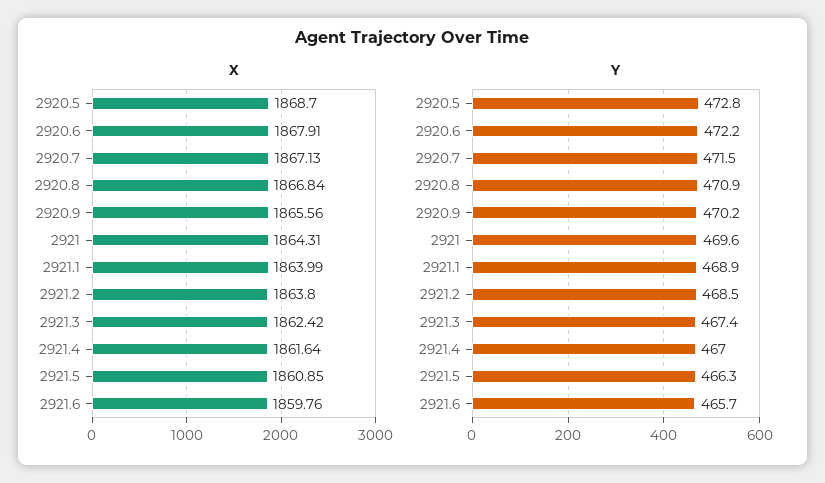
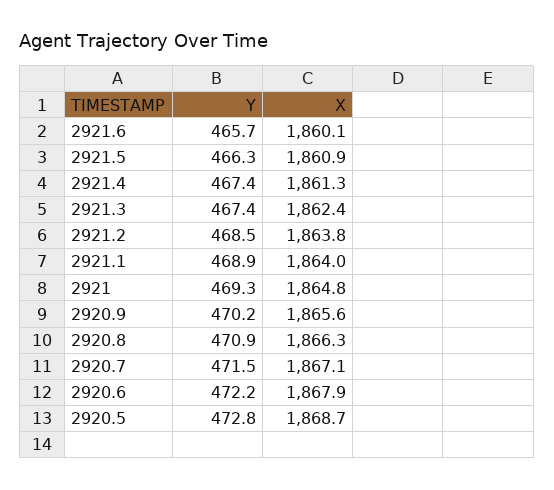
  {
    "X": {
      "2920.5": 1868.7,
      "2920.6": 1867.91,
      "2920.7": 1867.13,
-     "2920.8": 1866.84,
+     "2920.8": 1866.3,
      "2920.9": 1865.56,
-     "2921": 1864.31,
+     "2921": 1864.8,
      "2921.1": 1863.99,
      "2921.2": 1863.8,
      "2921.3": 1862.42,
-     "2921.4": 1861.64,
+     "2921.4": 1861.3,
      "2921.5": 1860.85,
-     "2921.6": 1859.76
+     "2921.6": 1860.1
    },
    "Y": {
      "2920.5": 472.8,
      "2920.6": 472.2,
      "2920.7": 471.5,
      "2920.8": 470.9,
      "2920.9": 470.2,
-     "2921": 469.6,
+     "2921": 469.3,
      "2921.1": 468.9,
      "2921.2": 468.5,
      "2921.3": 467.4,
-     "2921.4": 467,
+     "2921.4": 467.4,
      "2921.5": 466.3,
      "2921.6": 465.7
    }
  }

